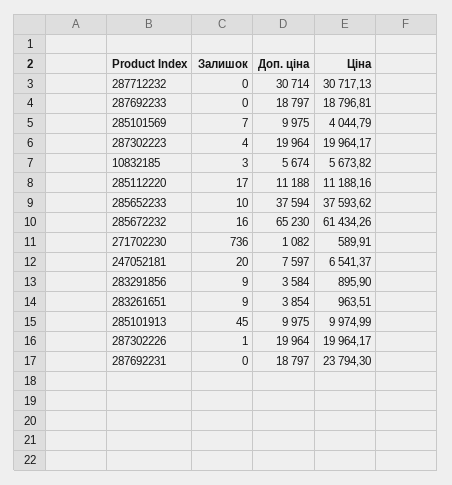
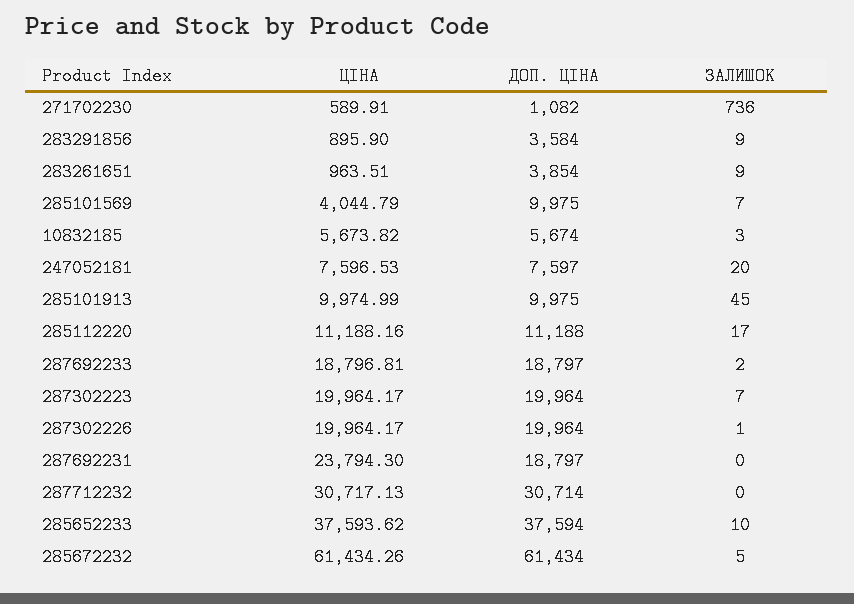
  {
    "Залишок": {
      "287712232": 0,
-     "287692233": 0,
+     "287692233": 2,
      "285101569": 7,
-     "287302223": 4,
+     "287302223": 7,
      "10832185": 3,
      "285112220": 17,
      "285652233": 10,
-     "285672232": 16,
+     "285672232": 5,
      "271702230": 736,
      "247052181": 20,
      "283291856": 9,
      "283261651": 9,
      "285101913": 45,
      "287302226": 1,
      "287692231": 0
    },
    "Доп. ціна": {
      "287712232": 30714,
      "287692233": 18797,
      "285101569": 9975,
      "287302223": 19964,
      "10832185": 5674,
      "285112220": 11188,
      "285652233": 37594,
-     "285672232": 65230,
+     "285672232": 61434,
      "271702230": 1082,
      "247052181": 7597,
      "283291856": 3584,
      "283261651": 3854,
      "285101913": 9975,
      "287302226": 19964,
      "287692231": 18797
    },
    "Ціна": {
      "287712232": 30717.13,
      "287692233": 18796.81,
      "285101569": 4044.79,
      "287302223": 19964.17,
      "10832185": 5673.82,
      "285112220": 11188.16,
      "285652233": 37593.62,
      "285672232": 61434.26,
      "271702230": 589.91,
-     "247052181": 6541.37,
+     "247052181": 7596.53,
      "283291856": 895.9,
      "283261651": 963.51,
      "285101913": 9974.99,
      "287302226": 19964.17,
      "287692231": 23794.3
    }
  }

